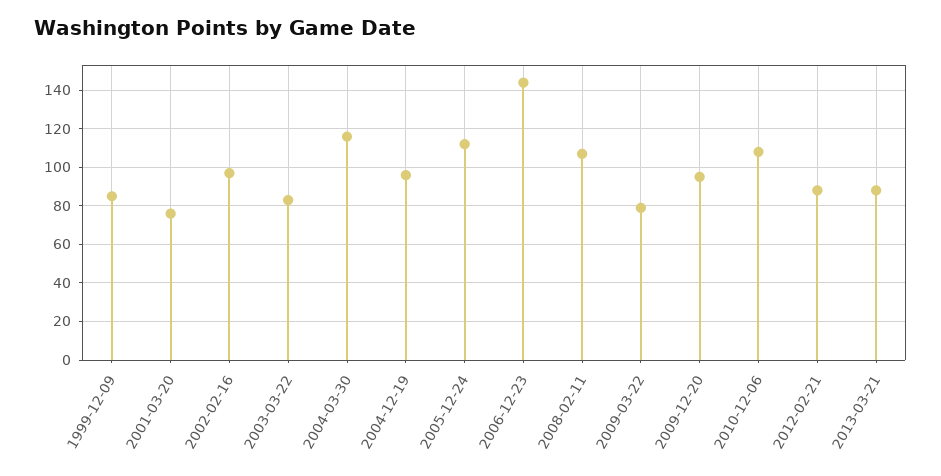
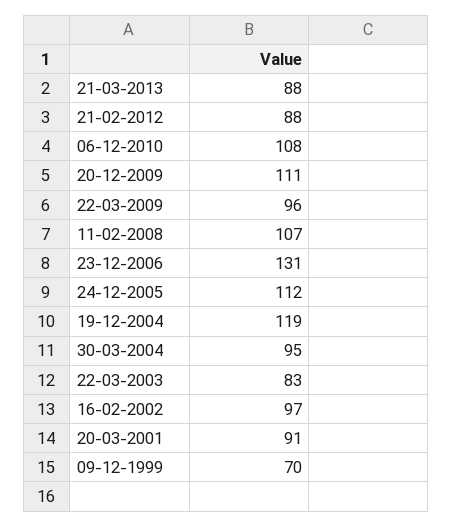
  {
-   "1999-12-09": 85,
+   "1999-12-09": 70,
-   "2001-03-20": 75,
+   "2001-03-20": 91,
    "2002-02-16": 97,
    "2003-03-22": 83,
-   "2004-03-30": 115,
+   "2004-03-30": 95,
-   "2004-12-19": 95,
+   "2004-12-19": 119,
    "2005-12-24": 112,
-   "2006-12-23": 145,
+   "2006-12-23": 131,
    "2008-02-11": 107,
-   "2009-03-22": 80,
+   "2009-03-22": 96,
-   "2009-12-20": 95,
+   "2009-12-20": 111,
    "2010-12-06": 108,
    "2012-02-21": 88,
    "2013-03-21": 88
  }

